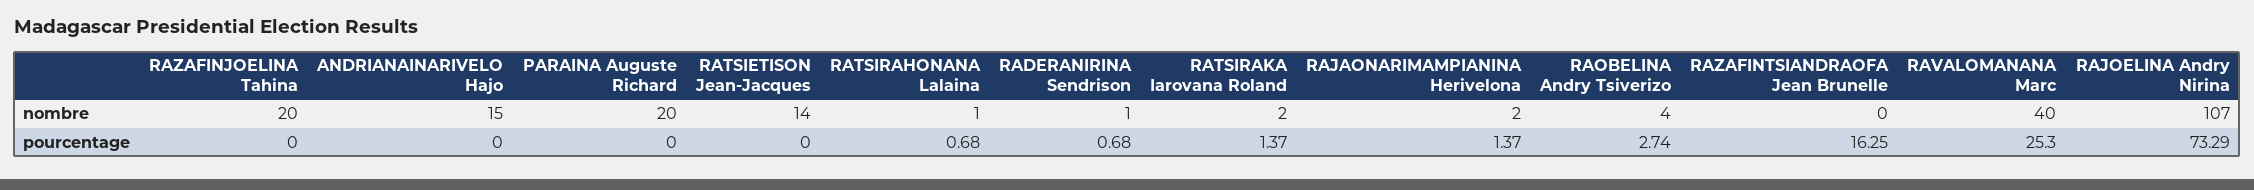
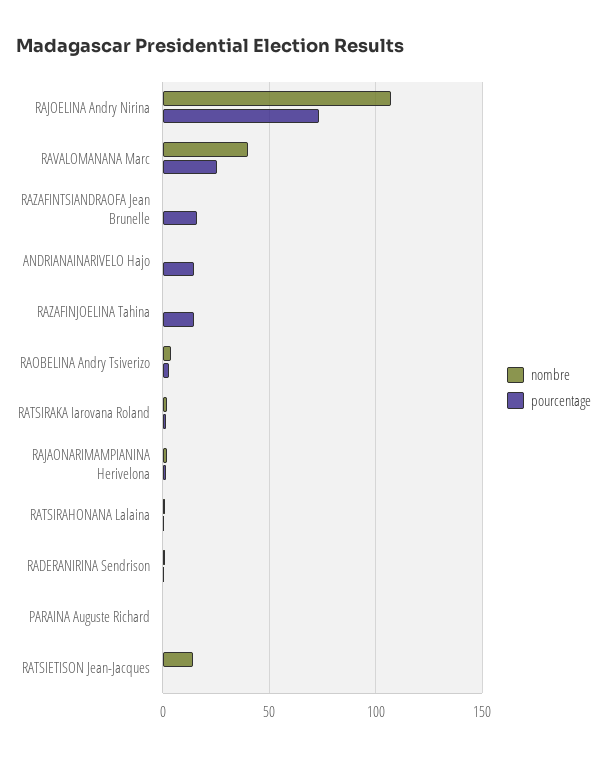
  {
    "nombre": {
-     "RAZAFINJOELINA Tahina": 20,
+     "RAZAFINJOELINA Tahina": 0,
-     "ANDRIANAINARIVELO Hajo": 15,
+     "ANDRIANAINARIVELO Hajo": 0,
-     "PARAINA Auguste Richard": 20,
+     "PARAINA Auguste Richard": 0,
      "RATSIETISON Jean-Jacques": 14,
      "RATSIRAHONANA Lalaina": 1,
      "RADERANIRINA Sendrison": 1,
      "RATSIRAKA Iarovana Roland": 2,
      "RAJAONARIMAMPIANINA Herivelona": 2,
      "RAOBELINA Andry Tsiverizo": 4,
      "RAZAFINTSIANDRAOFA Jean Brunelle": 0,
      "RAVALOMANANA Marc": 40,
      "RAJOELINA Andry Nirina": 107
    },
    "pourcentage": {
-     "RAZAFINJOELINA Tahina": 0,
+     "RAZAFINJOELINA Tahina": 15,
-     "ANDRIANAINARIVELO Hajo": 0,
+     "ANDRIANAINARIVELO Hajo": 15,
      "PARAINA Auguste Richard": 0,
      "RATSIETISON Jean-Jacques": 0,
      "RATSIRAHONANA Lalaina": 0.68,
      "RADERANIRINA Sendrison": 0.68,
      "RATSIRAKA Iarovana Roland": 1.37,
      "RAJAONARIMAMPIANINA Herivelona": 1.37,
      "RAOBELINA Andry Tsiverizo": 2.74,
      "RAZAFINTSIANDRAOFA Jean Brunelle": 16.25,
      "RAVALOMANANA Marc": 25.3,
      "RAJOELINA Andry Nirina": 73.29
    }
  }

